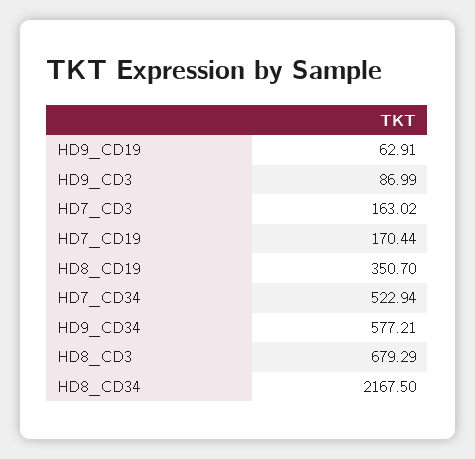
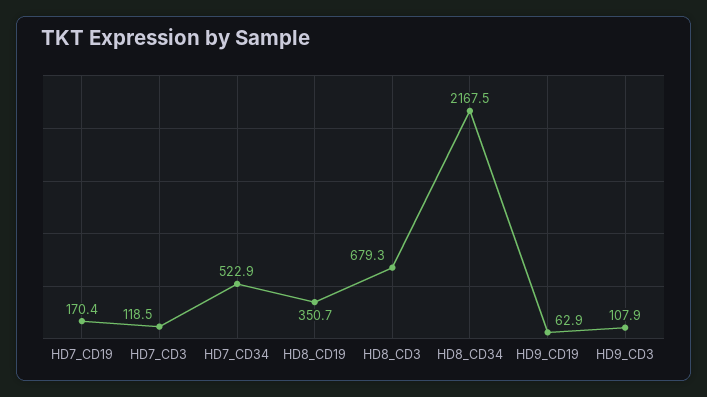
  {
    "HD9_CD19": 62.91,
-   "HD9_CD3": 86.99,
+   "HD9_CD3": 107.9,
-   "HD7_CD3": 163.02,
+   "HD7_CD3": 118.5,
    "HD7_CD19": 170.44,
    "HD8_CD19": 350.7,
    "HD7_CD34": 522.94,
-   "HD9_CD34": 577.21,
    "HD8_CD3": 679.29,
    "HD8_CD34": 2167.5
  }

